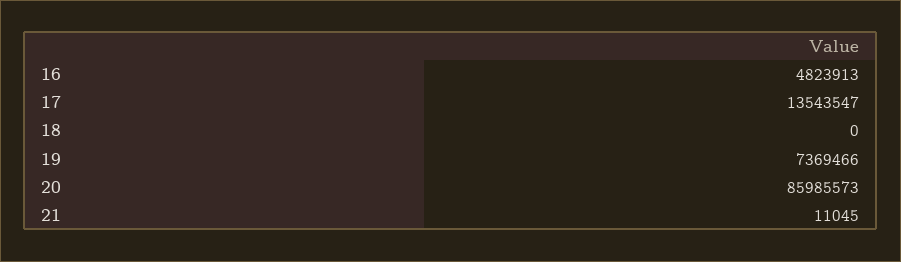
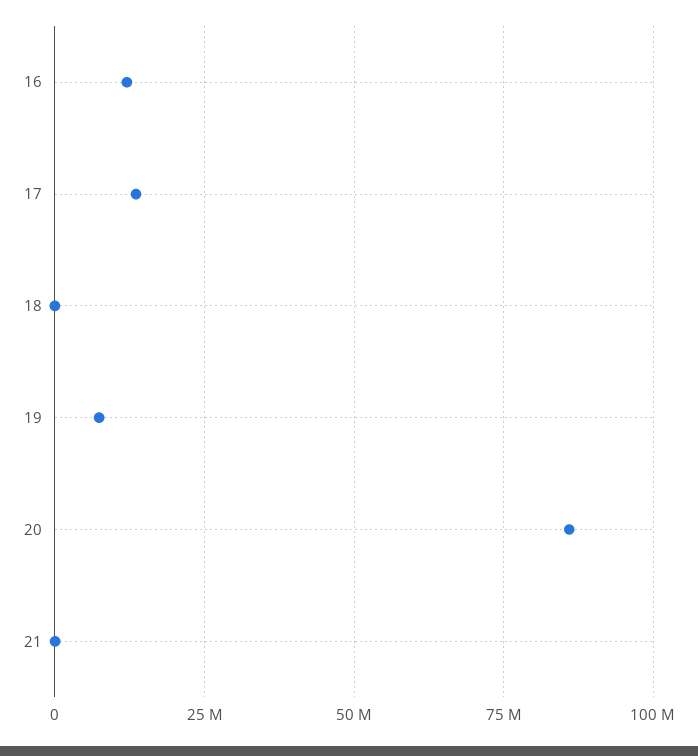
  {
-   "16": 4823913,
+   "16": 12500000,
    "17": 13543547,
    "18": 0,
    "19": 7369466,
    "20": 85985573,
    "21": 11045
  }

